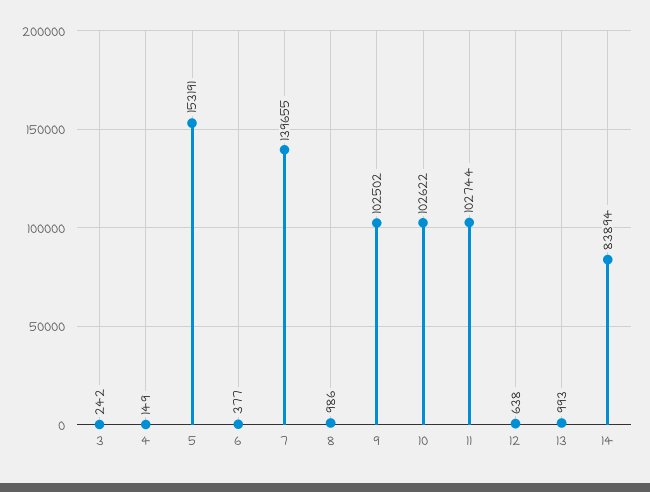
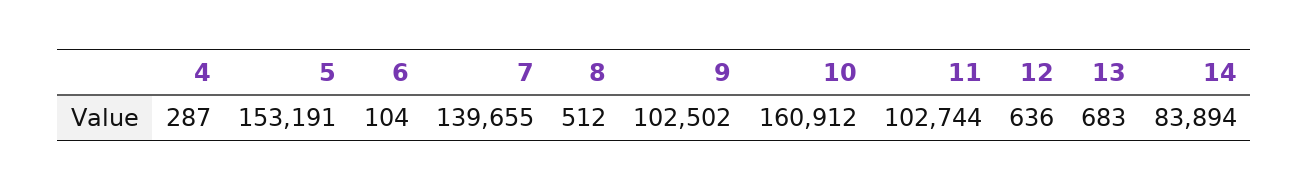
  {
-   "3": 242,
-   "4": 149,
+   "4": 287,
    "5": 153191,
-   "6": 377,
+   "6": 104,
    "7": 139655,
-   "8": 986,
+   "8": 512,
    "9": 102502,
-   "10": 102622,
+   "10": 160912,
    "11": 102744,
-   "12": 638,
+   "12": 636,
-   "13": 993,
+   "13": 683,
    "14": 83894
  }

